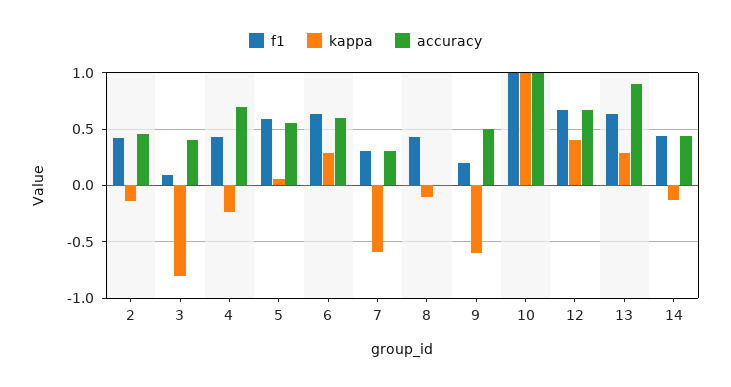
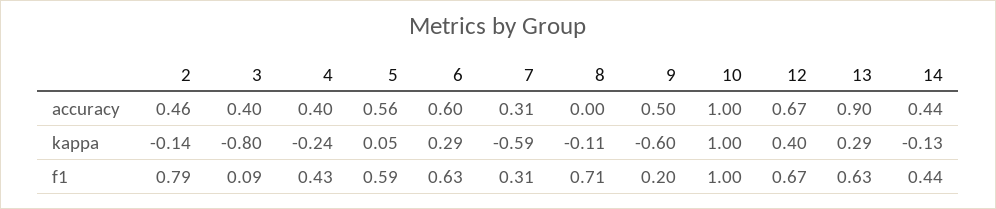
  {
    "f1": {
-     "2": 0.4,
+     "2": 0.79,
      "3": 0.09,
      "4": 0.43,
      "5": 0.59,
      "6": 0.63,
      "7": 0.31,
-     "8": 0.4,
+     "8": 0.71,
      "9": 0.2,
      "10": 1,
      "12": 0.67,
      "13": 0.63,
      "14": 0.44
    },
    "kappa": {
      "2": -0.14,
      "3": -0.8,
      "4": -0.24,
      "5": 0.05,
      "6": 0.29,
      "7": -0.59,
      "8": -0.11,
      "9": -0.6,
      "10": 1,
      "12": 0.4,
      "13": 0.29,
      "14": -0.13
    },
    "accuracy": {
      "2": 0.46,
      "3": 0.4,
-     "4": 0.7,
+     "4": 0.4,
      "5": 0.56,
      "6": 0.6,
      "7": 0.31,
      "8": 0,
      "9": 0.5,
      "10": 1,
      "12": 0.67,
      "13": 0.9,
      "14": 0.44
    }
  }

